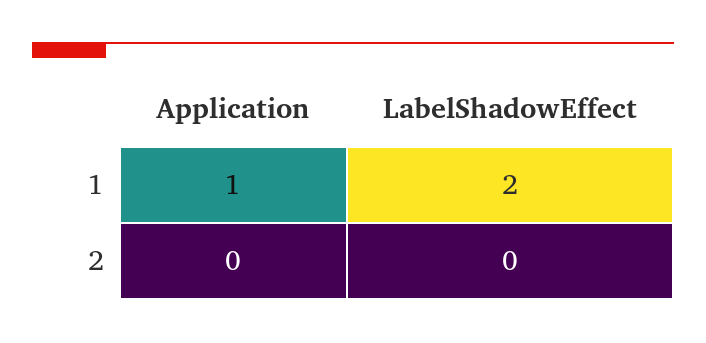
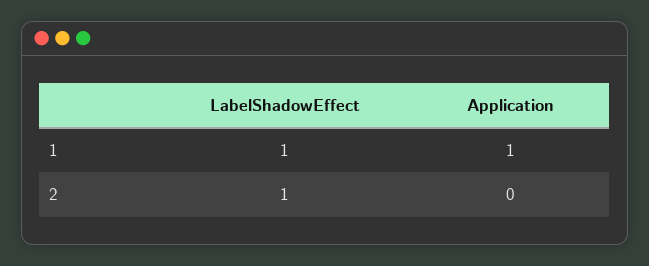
  {
    "Application": {
      "1": 1,
      "2": 0
    },
    "LabelShadowEffect": {
-     "1": 2,
+     "1": 1,
-     "2": 0
+     "2": 1
    }
  }

